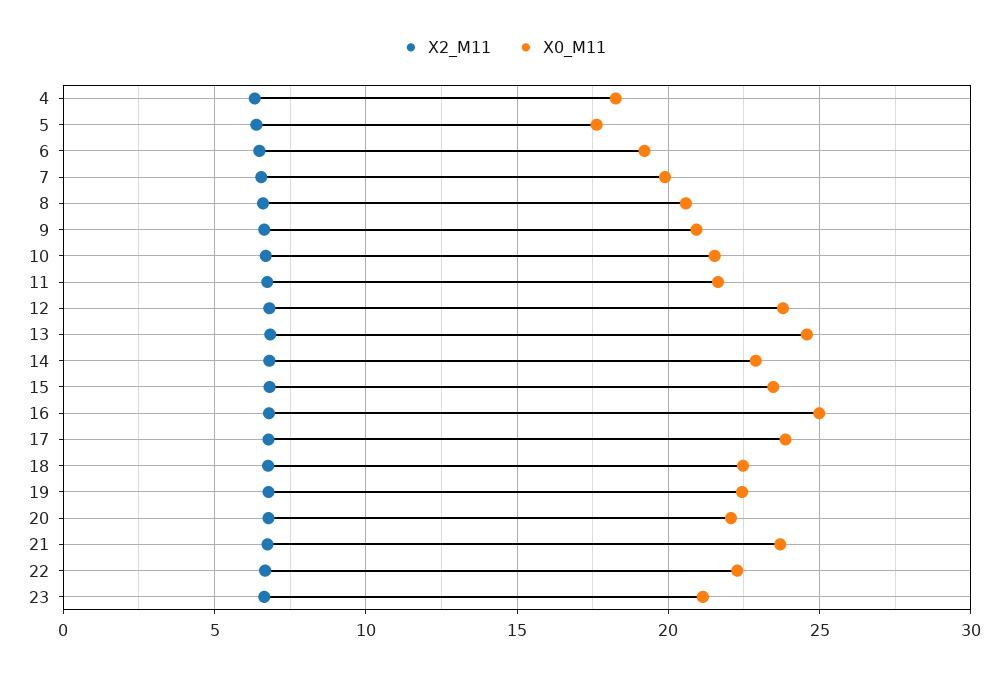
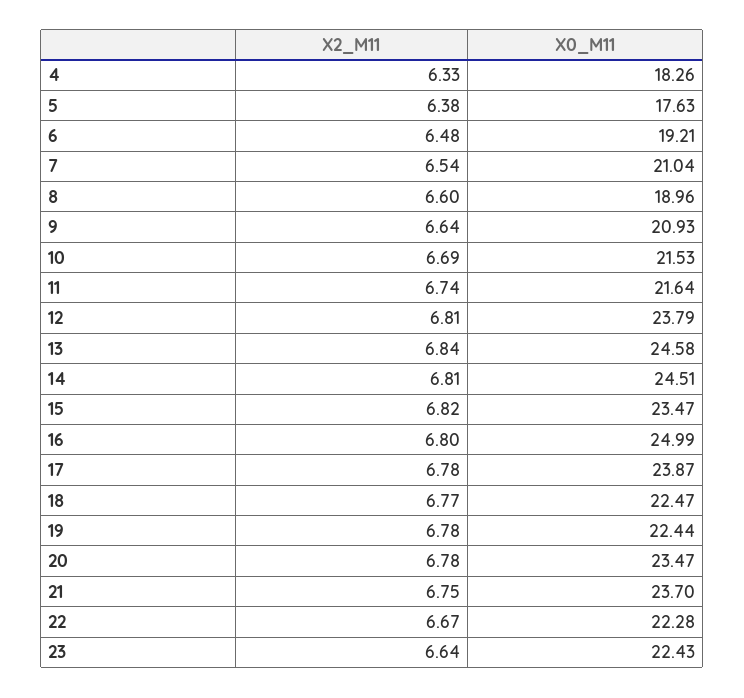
  {
    "X2_M11": {
      "4": 6.33,
      "5": 6.38,
      "6": 6.48,
      "7": 6.54,
      "8": 6.6,
      "9": 6.64,
      "10": 6.69,
      "11": 6.74,
      "12": 6.81,
      "13": 6.84,
      "14": 6.81,
      "15": 6.82,
      "16": 6.8,
      "17": 6.78,
      "18": 6.77,
      "19": 6.78,
      "20": 6.78,
      "21": 6.75,
      "22": 6.67,
      "23": 6.64
    },
    "X0_M11": {
      "4": 18.26,
      "5": 17.63,
      "6": 19.21,
-     "7": 20,
+     "7": 21.04,
-     "8": 20.5,
+     "8": 18.96,
      "9": 20.93,
      "10": 21.53,
      "11": 21.64,
      "12": 23.79,
      "13": 24.58,
-     "14": 23,
+     "14": 24.51,
      "15": 23.47,
      "16": 24.99,
      "17": 23.87,
      "18": 22.47,
      "19": 22.44,
-     "20": 22,
+     "20": 23.47,
      "21": 23.7,
      "22": 22.28,
-     "23": 21
+     "23": 22.43
    }
  }

